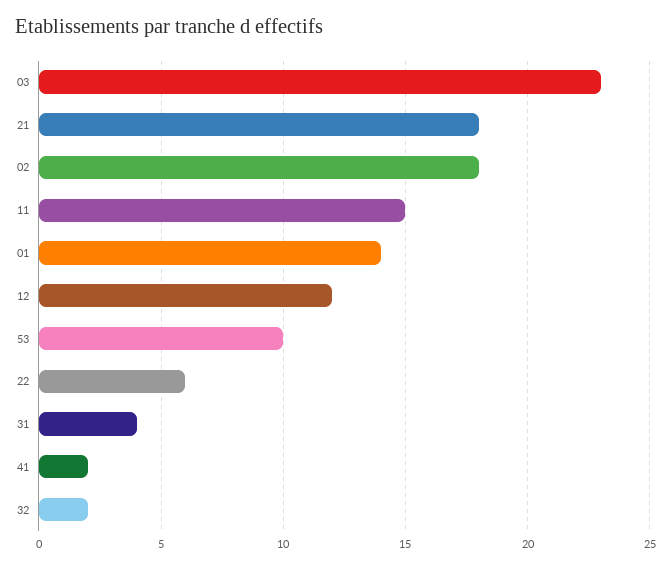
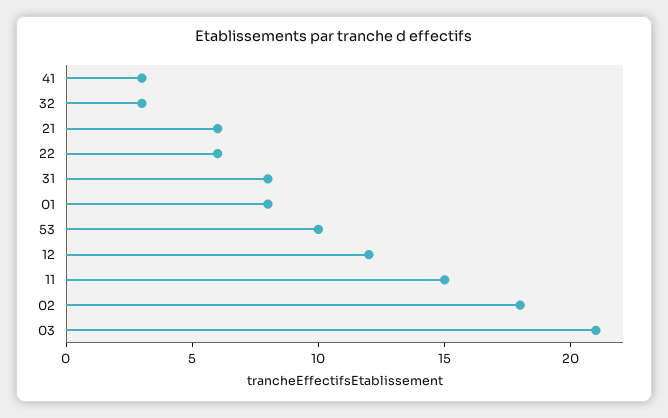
  {
-   "03": 23,
+   "03": 21,
-   "21": 18,
+   "21": 6,
    "02": 18,
    "11": 15,
-   "01": 14,
+   "01": 8,
    "12": 12,
    "53": 10,
    "22": 6,
-   "31": 4,
+   "31": 8,
-   "41": 2,
+   "41": 3,
-   "32": 2
+   "32": 3
  }

